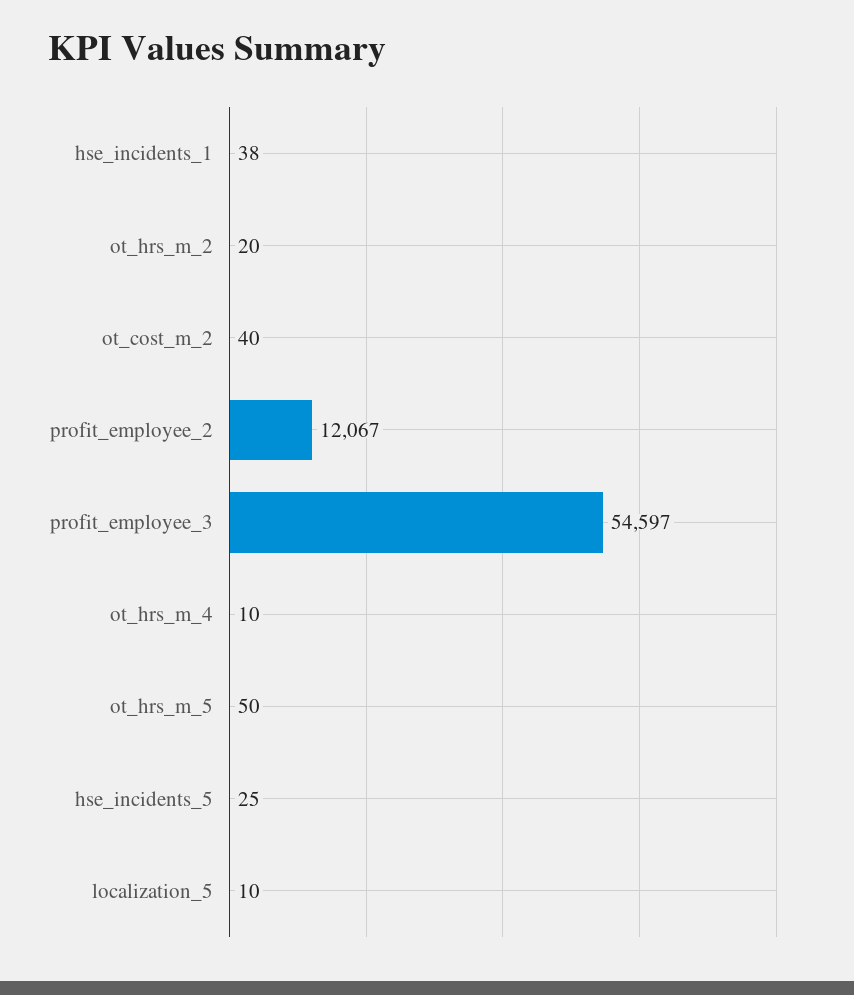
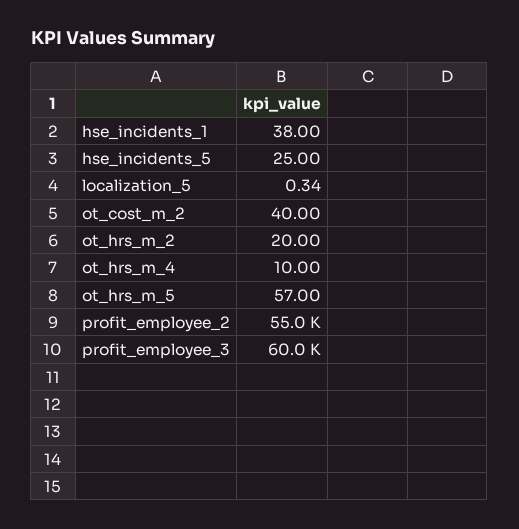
  {
    "hse_incidents_1": 38,
    "ot_hrs_m_2": 20,
    "ot_cost_m_2": 40,
-   "profit_employee_2": 12067,
+   "profit_employee_2": 55000,
-   "profit_employee_3": 54597,
+   "profit_employee_3": 60000,
    "ot_hrs_m_4": 10,
-   "ot_hrs_m_5": 50,
+   "ot_hrs_m_5": 57,
    "hse_incidents_5": 25,
-   "localization_5": 10
+   "localization_5": 0.34
  }

